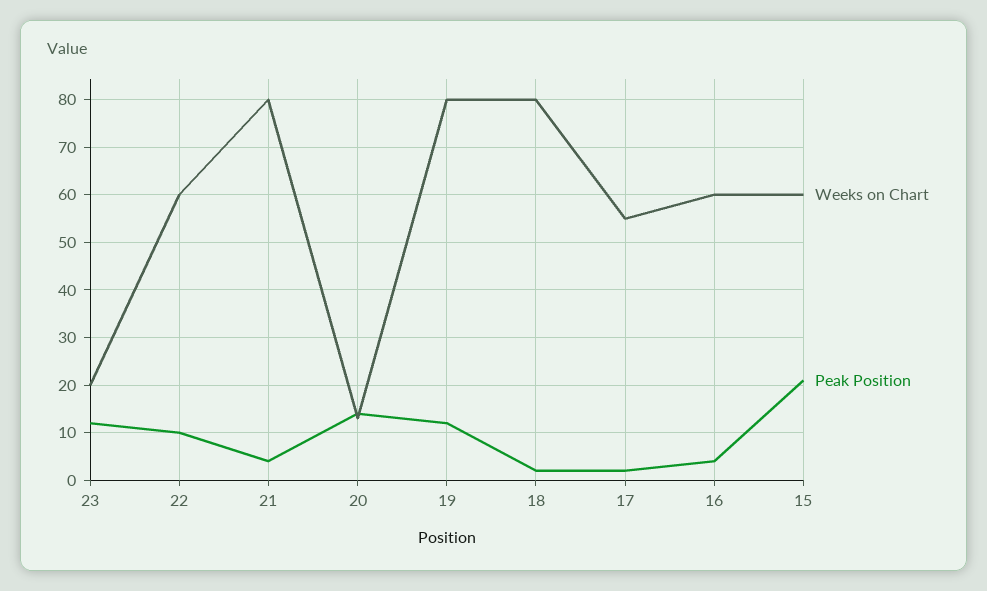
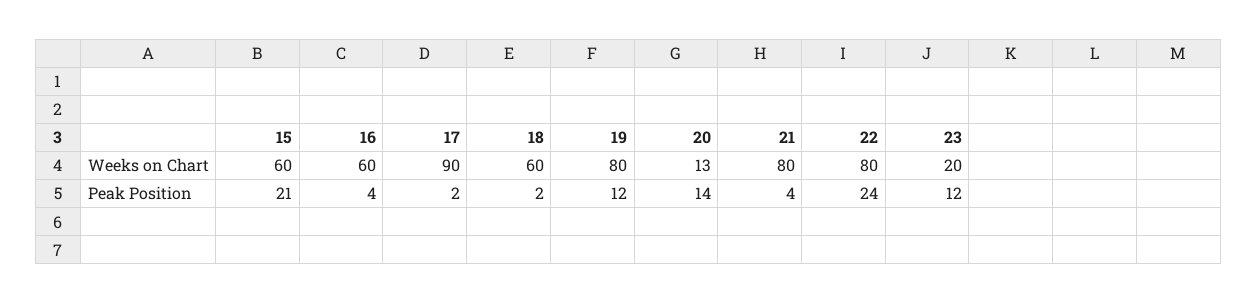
  {
    "Weeks on Chart": {
      "23": 20,
-     "22": 60,
+     "22": 80,
      "21": 80,
      "20": 13,
      "19": 80,
-     "18": 80,
+     "18": 60,
-     "17": 55,
+     "17": 90,
      "16": 60,
      "15": 60
    },
    "Peak Position": {
      "23": 12,
-     "22": 10,
+     "22": 24,
      "21": 4,
      "20": 14,
      "19": 12,
      "18": 2,
      "17": 2,
      "16": 4,
      "15": 21
    }
  }

